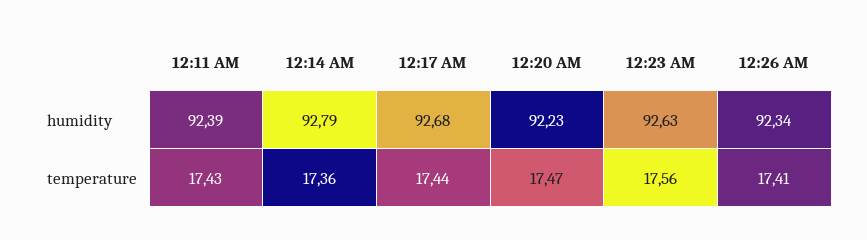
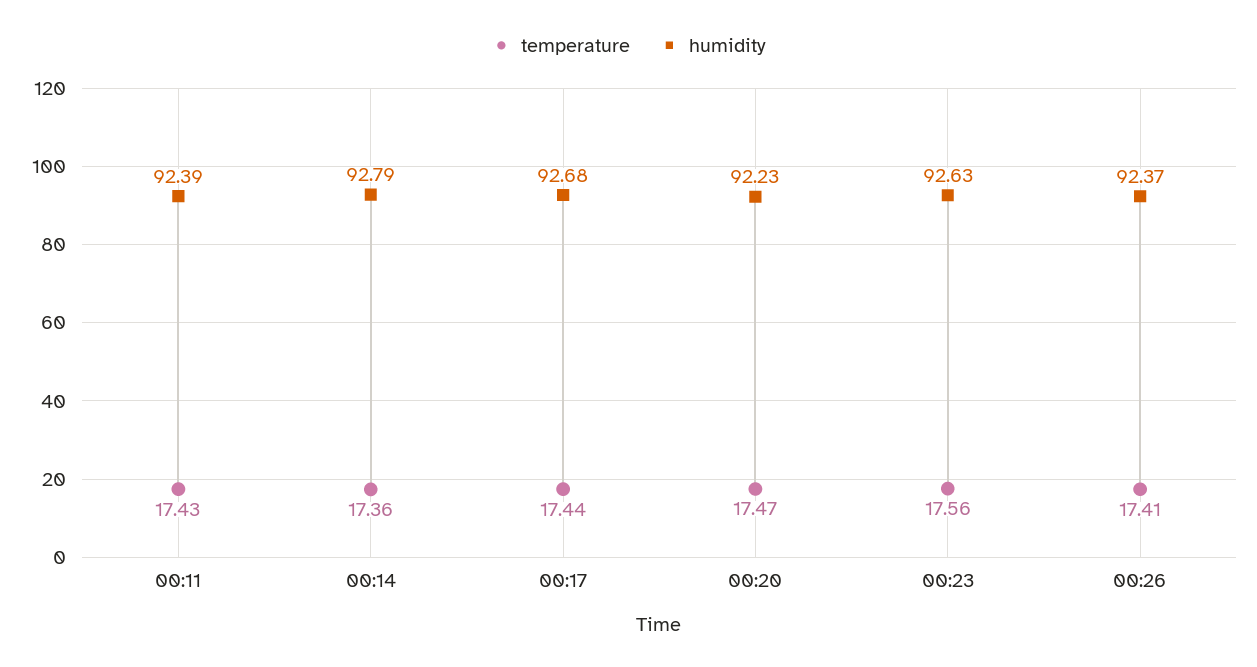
  {
    "humidity": {
      "12:11 AM": 92.39,
      "12:14 AM": 92.79,
      "12:17 AM": 92.68,
      "12:20 AM": 92.23,
      "12:23 AM": 92.63,
-     "12:26 AM": 92.34
+     "12:26 AM": 92.37
    },
    "temperature": {
      "12:11 AM": 17.43,
      "12:14 AM": 17.36,
      "12:17 AM": 17.44,
      "12:20 AM": 17.47,
      "12:23 AM": 17.56,
      "12:26 AM": 17.41
    }
  }

